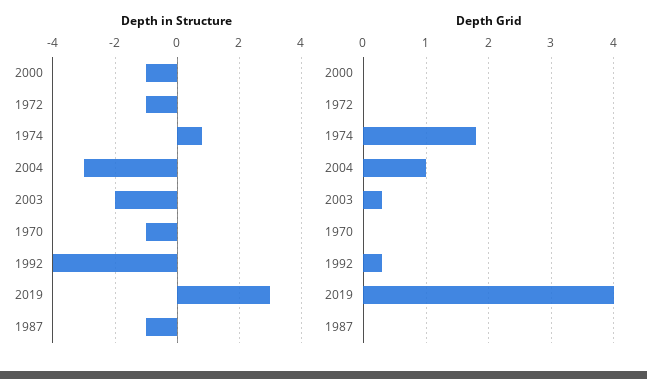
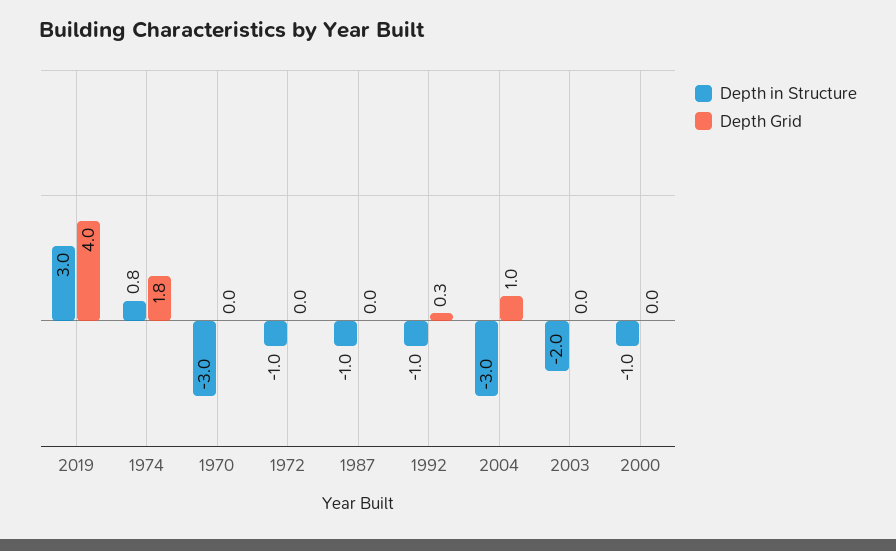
  {
    "Depth in Structure": {
      "2000": -1,
      "1972": -1,
      "1974": 0.8,
      "2004": -3,
      "2003": -2,
-     "1970": -1,
+     "1970": -3,
-     "1992": -4,
+     "1992": -1,
      "2019": 3,
      "1987": -1
    },
    "Depth Grid": {
      "2000": 0,
      "1972": 0,
      "1974": 1.8,
      "2004": 1,
-     "2003": 0.3,
+     "2003": 0,
      "1970": 0,
      "1992": 0.3,
      "2019": 4,
      "1987": 0
    }
  }

